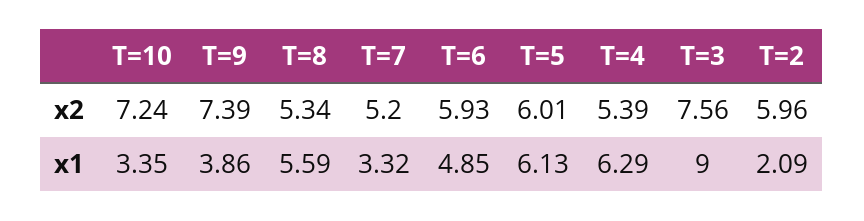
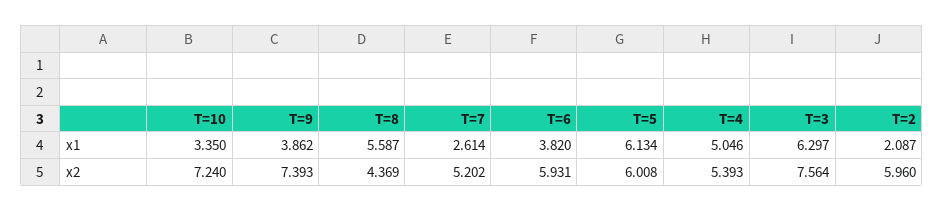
  {
    "T=10": {
      "x2": 7.24,
      "x1": 3.35
    },
    "T=9": {
      "x2": 7.393,
      "x1": 3.862
    },
    "T=8": {
-     "x2": 5.34,
+     "x2": 4.369,
      "x1": 5.587
    },
    "T=7": {
      "x2": 5.202,
-     "x1": 3.32
+     "x1": 2.614
    },
    "T=6": {
      "x2": 5.931,
-     "x1": 4.85
+     "x1": 3.82
    },
    "T=5": {
      "x2": 6.008,
      "x1": 6.134
    },
    "T=4": {
      "x2": 5.393,
-     "x1": 6.29
+     "x1": 5.046
    },
    "T=3": {
      "x2": 7.564,
-     "x1": 9
+     "x1": 6.297
    },
    "T=2": {
      "x2": 5.96,
      "x1": 2.087
    }
  }

